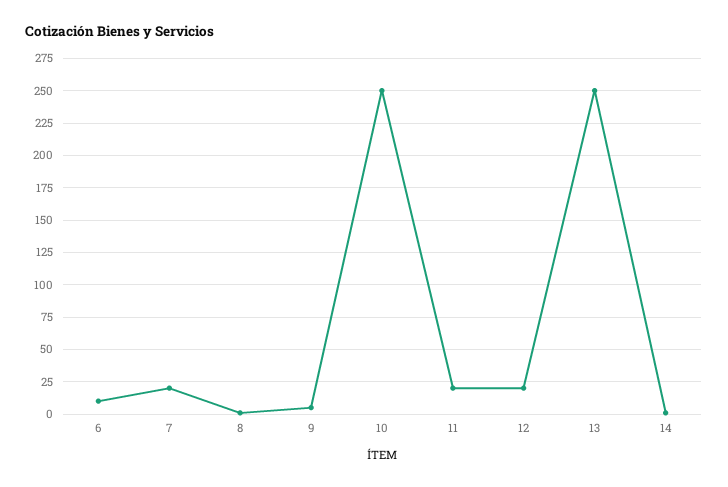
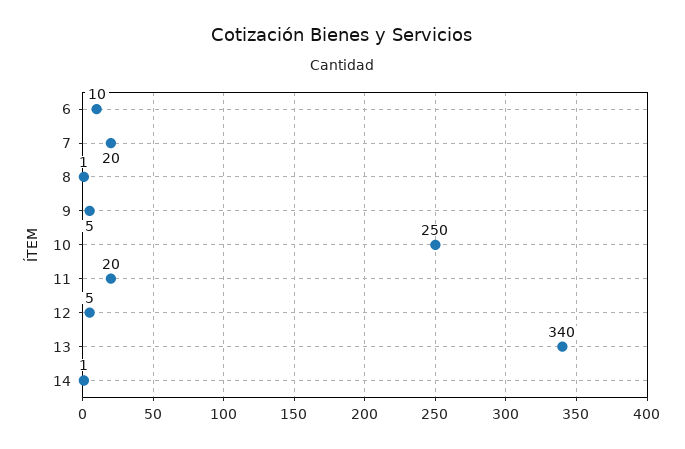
  {
    "6": 10,
    "7": 20,
    "8": 1,
    "9": 5,
    "10": 250,
    "11": 20,
-   "12": 20,
+   "12": 5,
-   "13": 250,
+   "13": 340,
    "14": 1
  }

